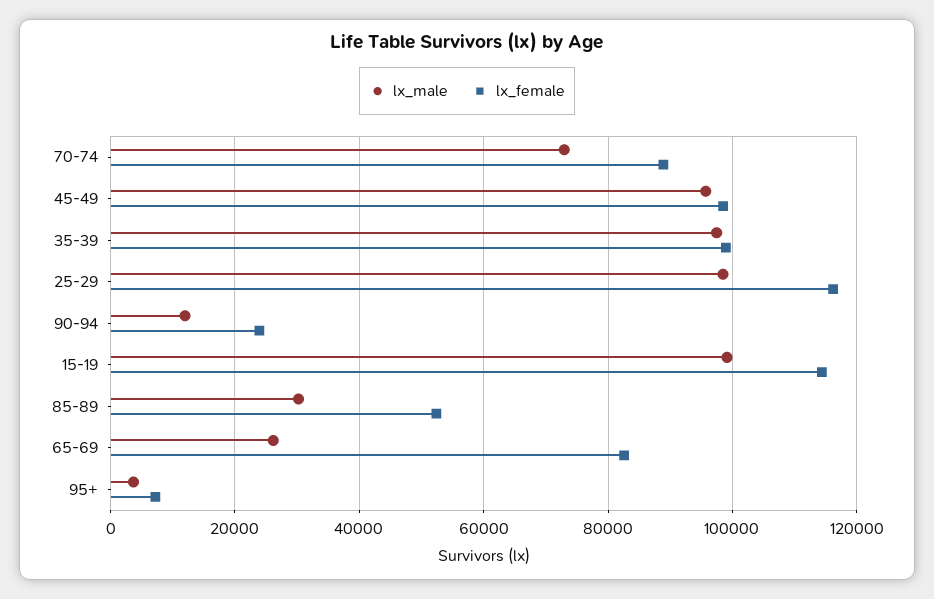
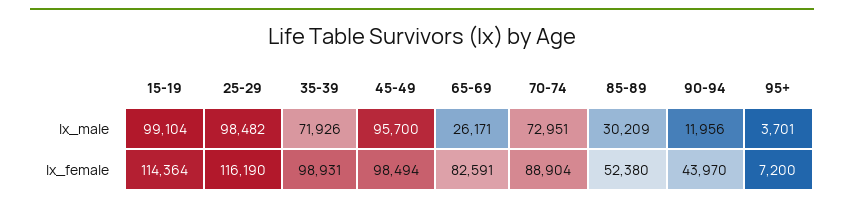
  {
    "lx_male": {
      "70-74": 72951,
      "45-49": 95700,
-     "35-39": 98000,
+     "35-39": 71926,
      "25-29": 98482,
      "90-94": 11956,
      "15-19": 99104,
      "85-89": 30209,
      "65-69": 26171,
      "95+": 3701
    },
    "lx_female": {
      "70-74": 88904,
      "45-49": 98494,
      "35-39": 98931,
      "25-29": 116190,
-     "90-94": 24000,
+     "90-94": 43970,
      "15-19": 114364,
      "85-89": 52380,
      "65-69": 82591,
      "95+": 7200
    }
  }

